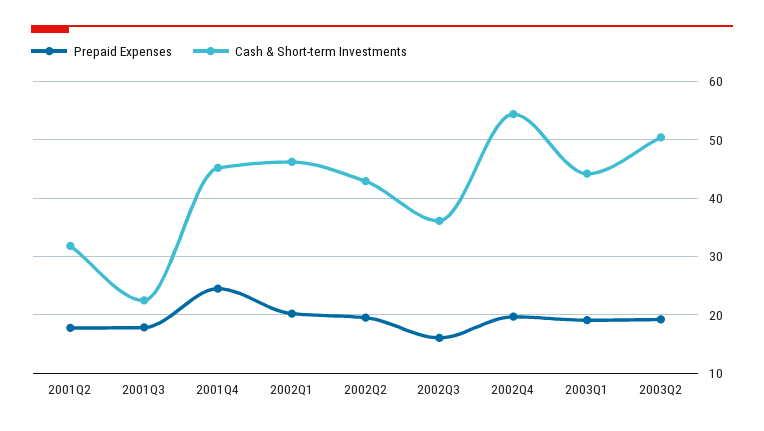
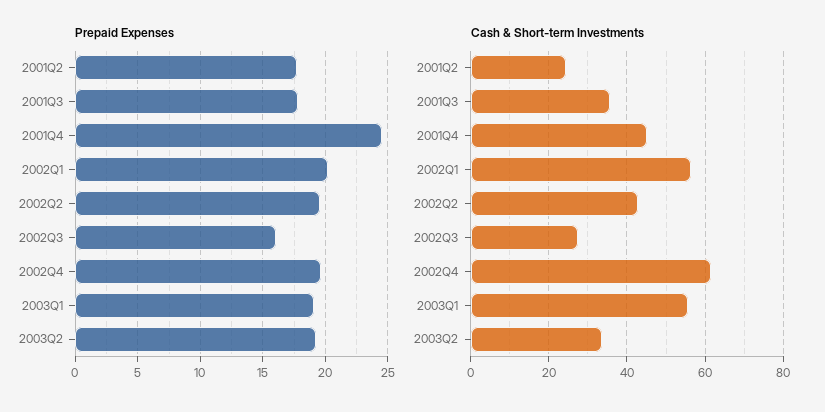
  {
    "Prepaid Expenses": {
      "2001Q2": 18,
      "2001Q3": 18,
      "2001Q4": 24.5,
      "2002Q1": 20,
      "2002Q2": 19.5,
      "2002Q3": 16,
      "2002Q4": 19.5,
      "2003Q1": 19,
      "2003Q2": 19
    },
    "Cash & Short-term Investments": {
-     "2001Q2": 32,
+     "2001Q2": 24,
-     "2001Q3": 22,
+     "2001Q3": 36,
      "2001Q4": 46,
-     "2002Q1": 46,
+     "2002Q1": 56,
      "2002Q2": 42,
-     "2002Q3": 36,
+     "2002Q3": 28,
-     "2002Q4": 54,
+     "2002Q4": 62,
-     "2003Q1": 44,
+     "2003Q1": 56,
-     "2003Q2": 50
+     "2003Q2": 34
    }
  }

